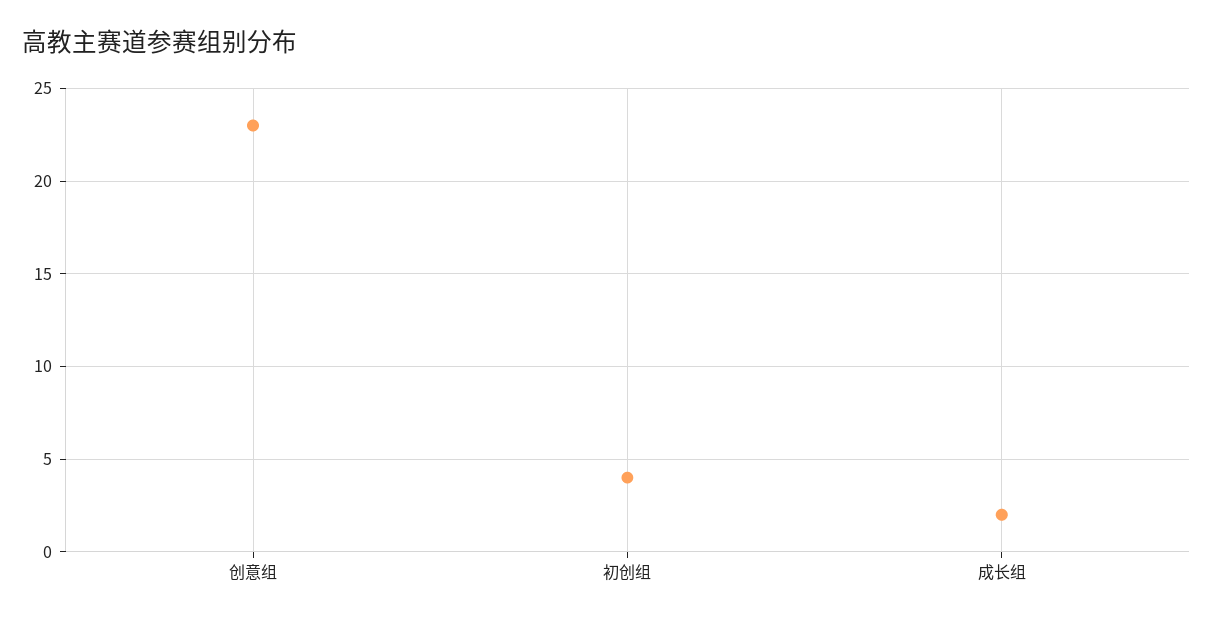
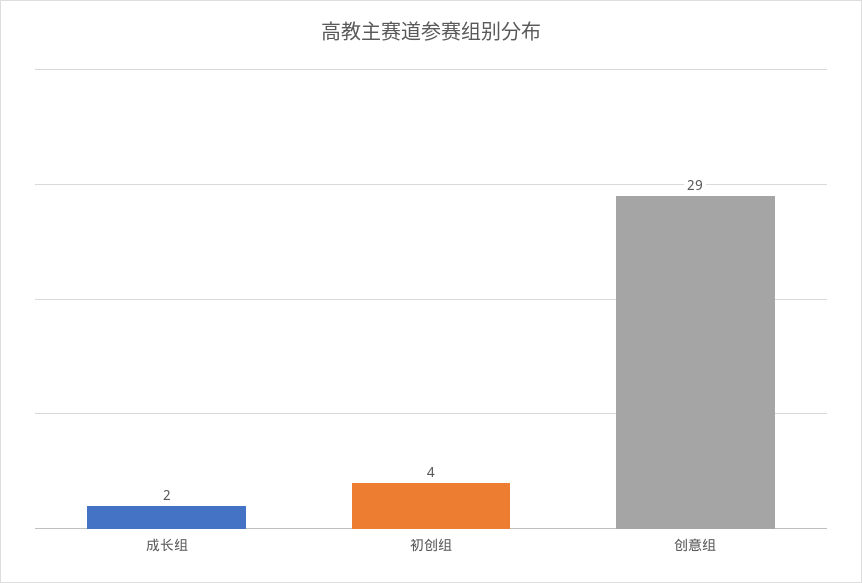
  {
-   "创意组": 23,
+   "创意组": 29,
    "初创组": 4,
    "成长组": 2
  }

